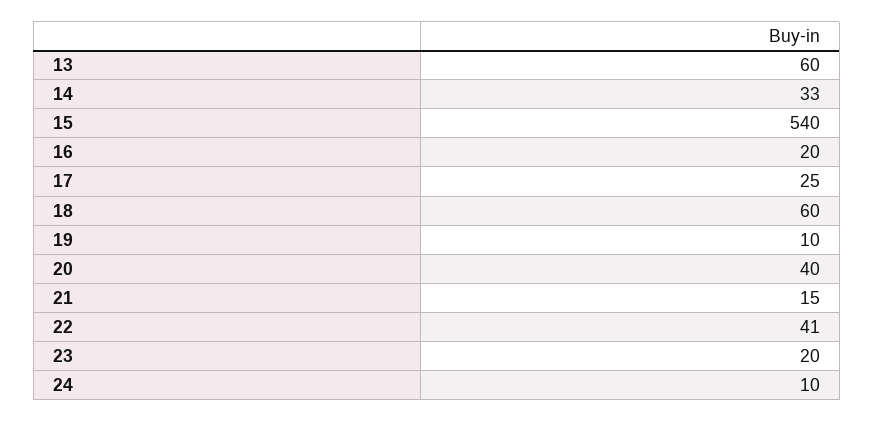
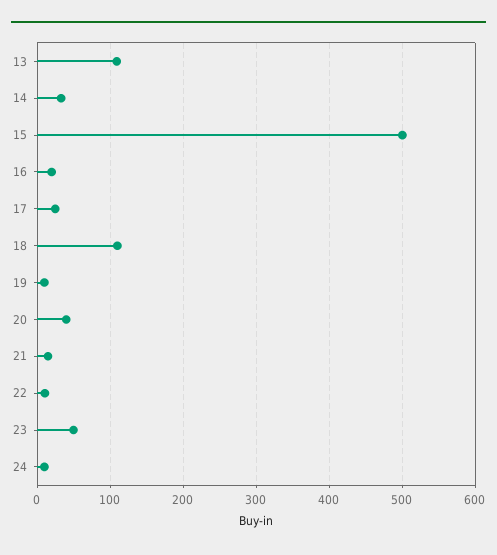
  {
-   "13": 60,
+   "13": 110,
    "14": 33,
-   "15": 540,
+   "15": 500,
    "16": 20,
    "17": 25,
-   "18": 60,
+   "18": 110,
    "19": 10,
    "20": 40,
    "21": 15,
-   "22": 41,
+   "22": 10,
-   "23": 20,
+   "23": 50,
    "24": 10
  }

